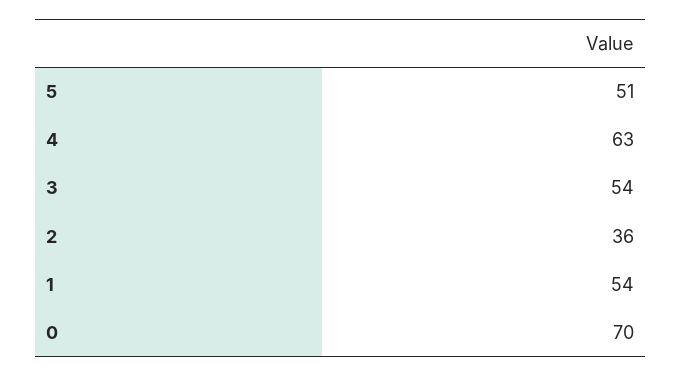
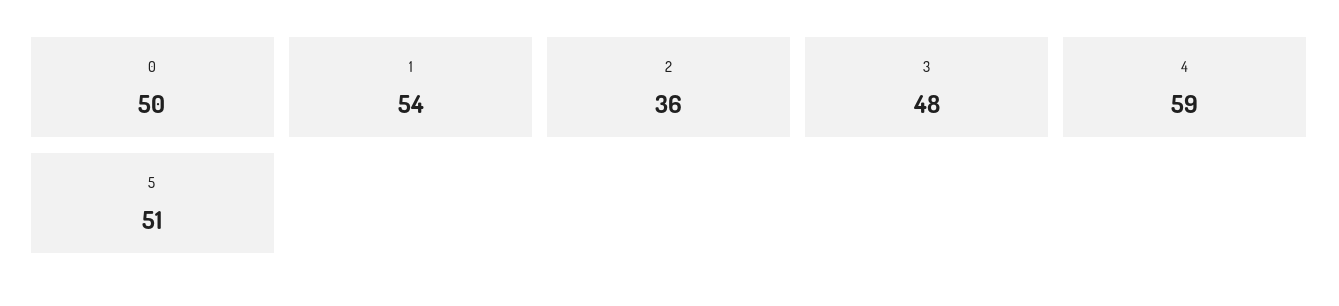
  {
    "5": 51,
-   "4": 63,
+   "4": 59,
-   "3": 54,
+   "3": 48,
    "2": 36,
    "1": 54,
-   "0": 70
+   "0": 50
  }

